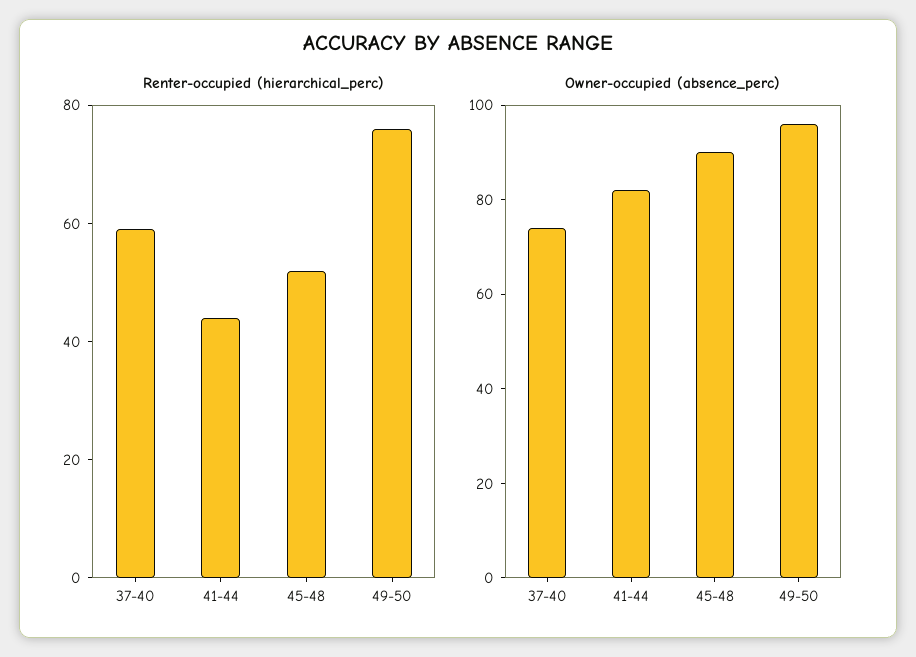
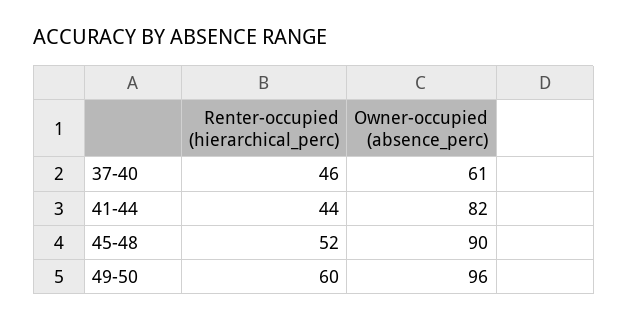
  {
    "Renter-occupied (hierarchical_perc)": {
-     "37-40": 60,
+     "37-40": 46,
      "41-44": 44,
      "45-48": 52,
-     "49-50": 75
+     "49-50": 60
    },
    "Owner-occupied (absence_perc)": {
-     "37-40": 75,
+     "37-40": 61,
      "41-44": 82,
      "45-48": 90,
      "49-50": 96
    }
  }

